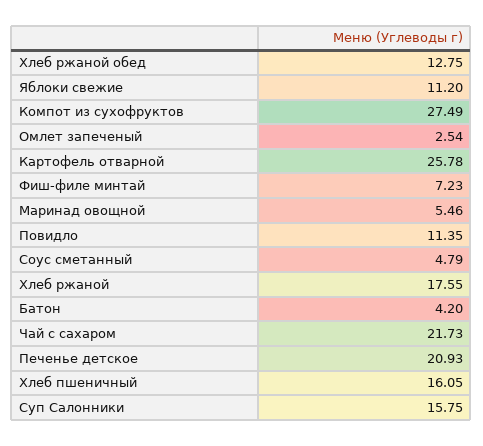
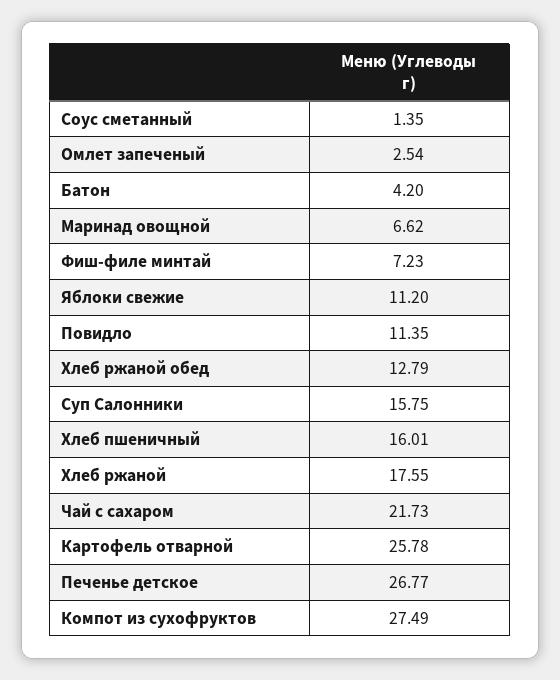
  {
-   "Хлеб ржаной обед": 12.75,
+   "Хлеб ржаной обед": 12.79,
    "Яблоки свежие": 11.2,
    "Компот из сухофруктов": 27.49,
    "Омлет запеченый": 2.54,
    "Картофель отварной": 25.78,
    "Фиш-филе минтай": 7.23,
-   "Маринад овощной": 5.46,
+   "Маринад овощной": 6.62,
    "Повидло": 11.35,
-   "Соус сметанный": 4.79,
+   "Соус сметанный": 1.35,
    "Хлеб ржаной": 17.55,
    "Батон": 4.2,
    "Чай с сахаром": 21.73,
-   "Печенье детское": 20.93,
+   "Печенье детское": 26.77,
-   "Хлеб пшеничный": 16.05,
+   "Хлеб пшеничный": 16.01,
    "Суп Салонники": 15.75
  }

